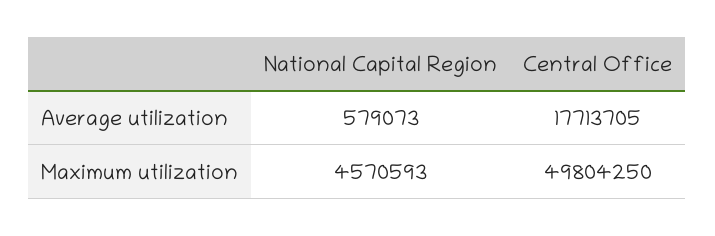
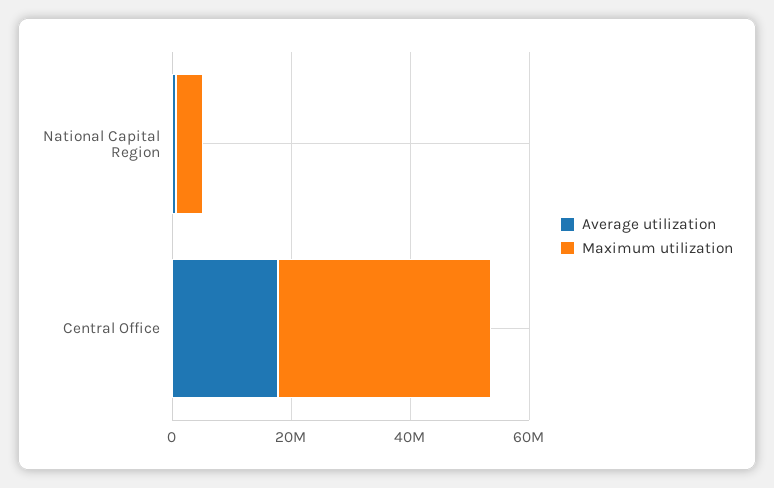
  {
    "Average utilization": {
      "National Capital Region": 579073,
      "Central Office": 17713705
    },
    "Maximum utilization": {
      "National Capital Region": 4570593,
-     "Central Office": 49804250
+     "Central Office": 35000000
    }
  }

